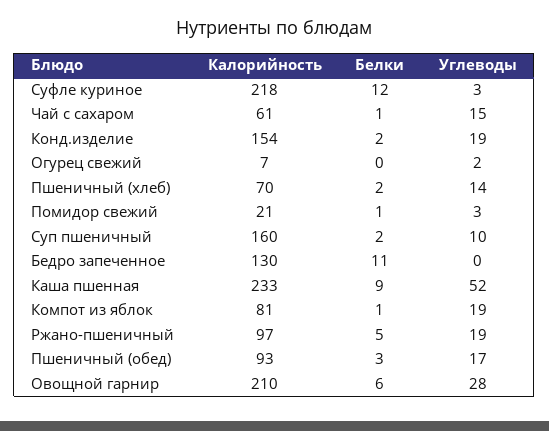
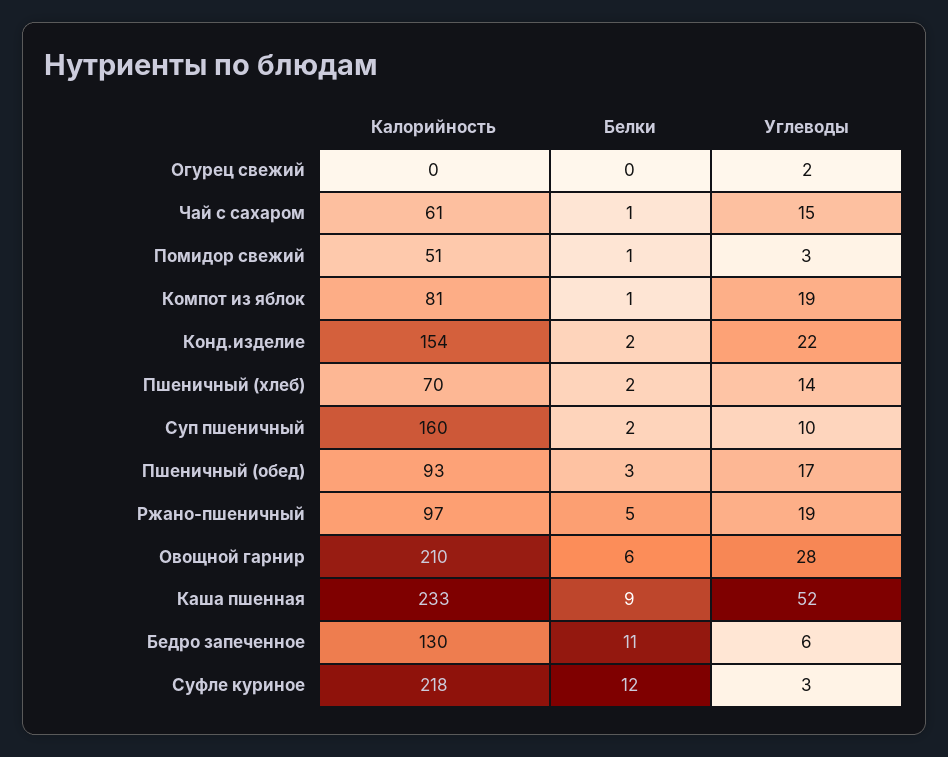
  {
    "Калорийность": {
      "Суфле куриное": 218,
      "Чай с сахаром": 61,
      "Конд.изделие": 154,
-     "Огурец свежий": 7,
+     "Огурец свежий": 0,
      "Пшеничный (хлеб)": 70,
-     "Помидор свежий": 21,
+     "Помидор свежий": 51,
      "Суп пшеничный": 160,
      "Бедро запеченное": 130,
      "Каша пшенная": 233,
      "Компот из яблок": 81,
      "Ржано-пшеничный": 97,
      "Пшеничный (обед)": 93,
      "Овощной гарнир": 210
    },
    "Белки": {
      "Суфле куриное": 12,
      "Чай с сахаром": 1,
      "Конд.изделие": 2,
      "Огурец свежий": 0,
      "Пшеничный (хлеб)": 2,
      "Помидор свежий": 1,
      "Суп пшеничный": 2,
      "Бедро запеченное": 11,
      "Каша пшенная": 9,
      "Компот из яблок": 1,
      "Ржано-пшеничный": 5,
      "Пшеничный (обед)": 3,
      "Овощной гарнир": 6
    },
    "Углеводы": {
      "Суфле куриное": 3,
      "Чай с сахаром": 15,
-     "Конд.изделие": 19,
+     "Конд.изделие": 22,
      "Огурец свежий": 2,
      "Пшеничный (хлеб)": 14,
      "Помидор свежий": 3,
      "Суп пшеничный": 10,
-     "Бедро запеченное": 0,
+     "Бедро запеченное": 6,
      "Каша пшенная": 52,
      "Компот из яблок": 19,
      "Ржано-пшеничный": 19,
      "Пшеничный (обед)": 17,
      "Овощной гарнир": 28
    }
  }

